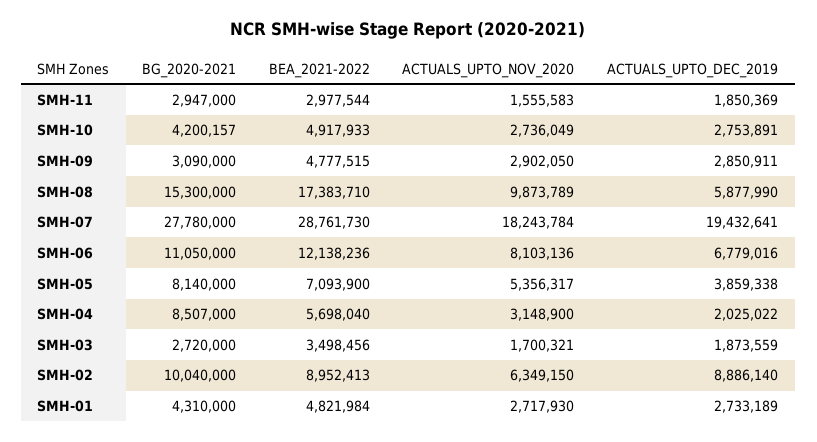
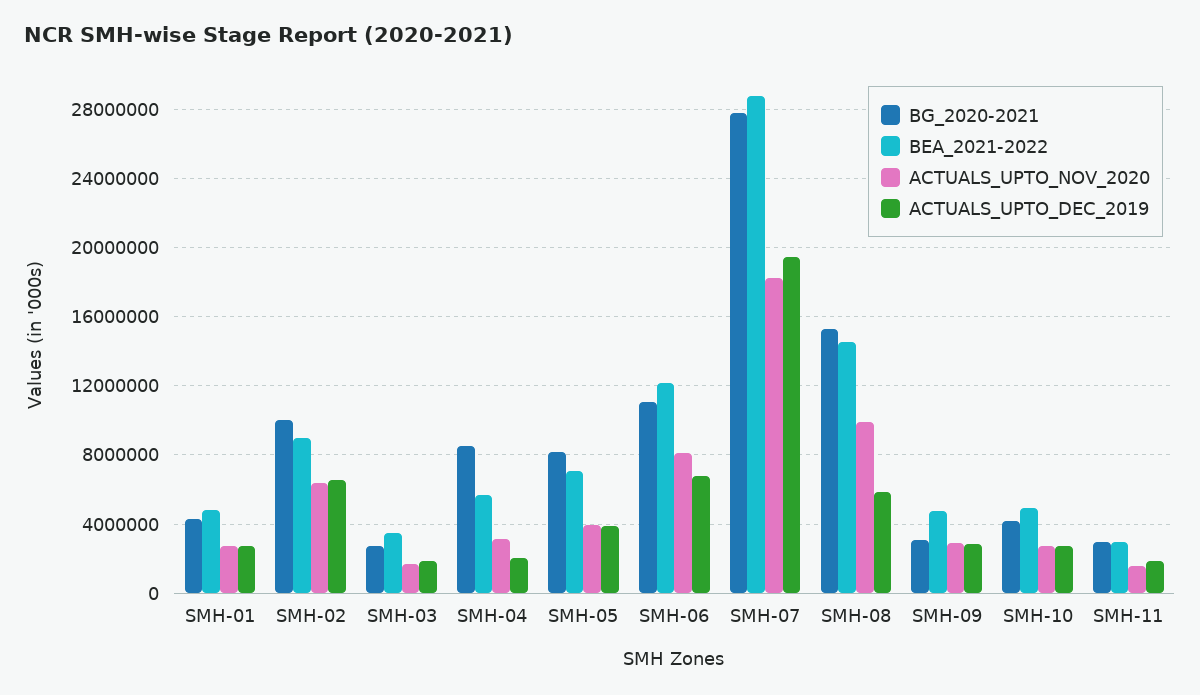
  {
    "BG_2020-2021": {
      "SMH-11": 2947000,
      "SMH-10": 4200157,
      "SMH-09": 3090000,
      "SMH-08": 15300000,
      "SMH-07": 27780000,
      "SMH-06": 11050000,
      "SMH-05": 8140000,
      "SMH-04": 8507000,
      "SMH-03": 2720000,
      "SMH-02": 10040000,
      "SMH-01": 4310000
    },
    "BEA_2021-2022": {
      "SMH-11": 2977544,
      "SMH-10": 4917933,
      "SMH-09": 4777515,
-     "SMH-08": 17383710,
+     "SMH-08": 14500000,
      "SMH-07": 28761730,
      "SMH-06": 12138236,
      "SMH-05": 7093900,
      "SMH-04": 5698040,
      "SMH-03": 3498456,
      "SMH-02": 8952413,
      "SMH-01": 4821984
    },
    "ACTUALS_UPTO_NOV_2020": {
      "SMH-11": 1555583,
      "SMH-10": 2736049,
      "SMH-09": 2902050,
      "SMH-08": 9873789,
      "SMH-07": 18243784,
      "SMH-06": 8103136,
-     "SMH-05": 5356317,
+     "SMH-05": 4000000,
      "SMH-04": 3148900,
      "SMH-03": 1700321,
      "SMH-02": 6349150,
      "SMH-01": 2717930
    },
    "ACTUALS_UPTO_DEC_2019": {
      "SMH-11": 1850369,
      "SMH-10": 2753891,
      "SMH-09": 2850911,
      "SMH-08": 5877990,
      "SMH-07": 19432641,
      "SMH-06": 6779016,
      "SMH-05": 3859338,
      "SMH-04": 2025022,
      "SMH-03": 1873559,
-     "SMH-02": 8886140,
+     "SMH-02": 6500000,
      "SMH-01": 2733189
    }
  }

